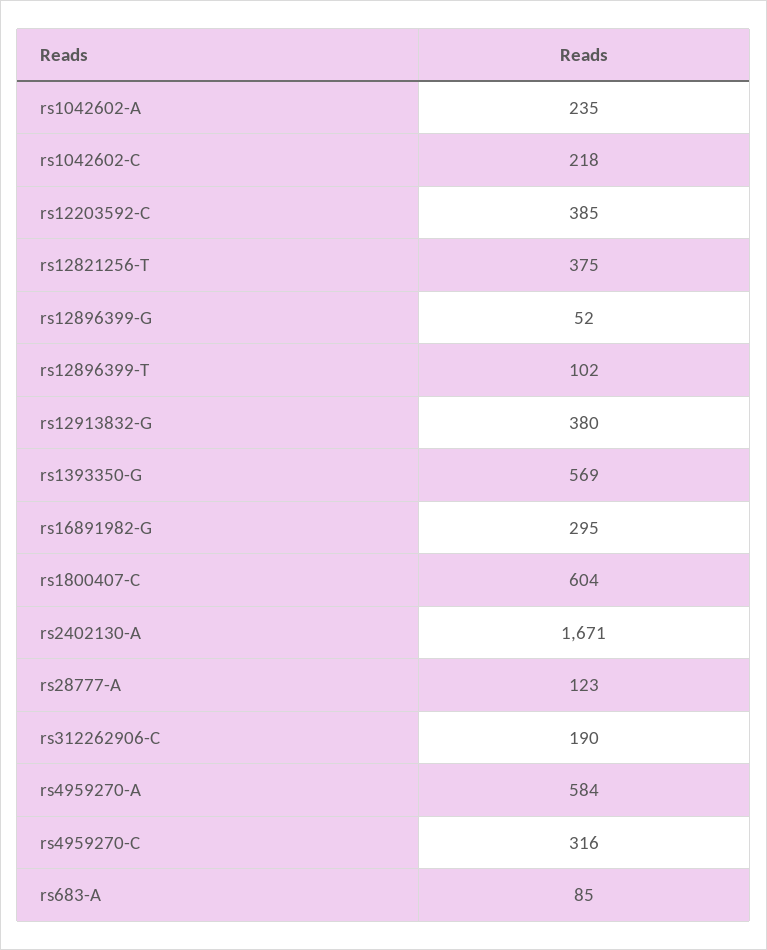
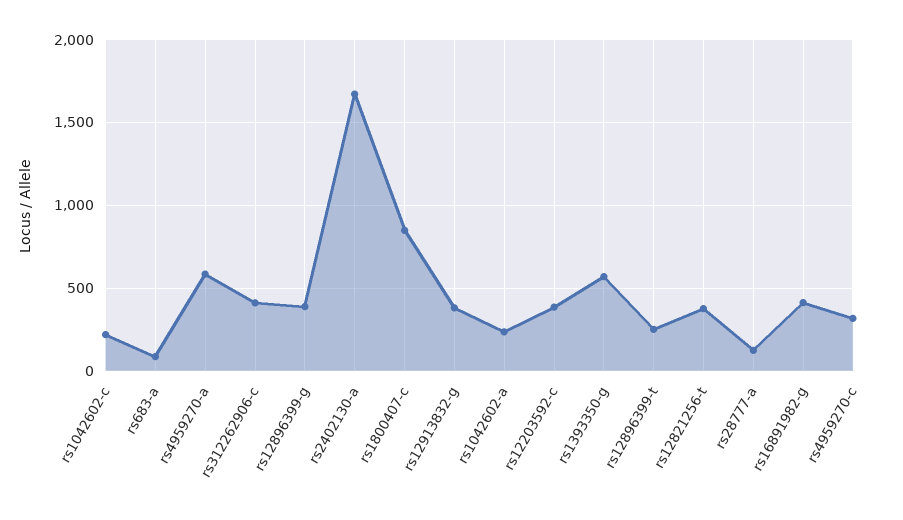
  {
    "rs1042602-A": 235,
    "rs1042602-C": 218,
    "rs12203592-C": 385,
    "rs12821256-T": 375,
-   "rs12896399-G": 52,
+   "rs12896399-G": 400,
-   "rs12896399-T": 102,
+   "rs12896399-T": 250,
    "rs12913832-G": 380,
    "rs1393350-G": 569,
-   "rs16891982-G": 295,
+   "rs16891982-G": 400,
-   "rs1800407-C": 604,
+   "rs1800407-C": 850,
    "rs2402130-A": 1671,
    "rs28777-A": 123,
-   "rs312262906-C": 190,
+   "rs312262906-C": 400,
    "rs4959270-A": 584,
    "rs4959270-C": 316,
    "rs683-A": 85
  }

